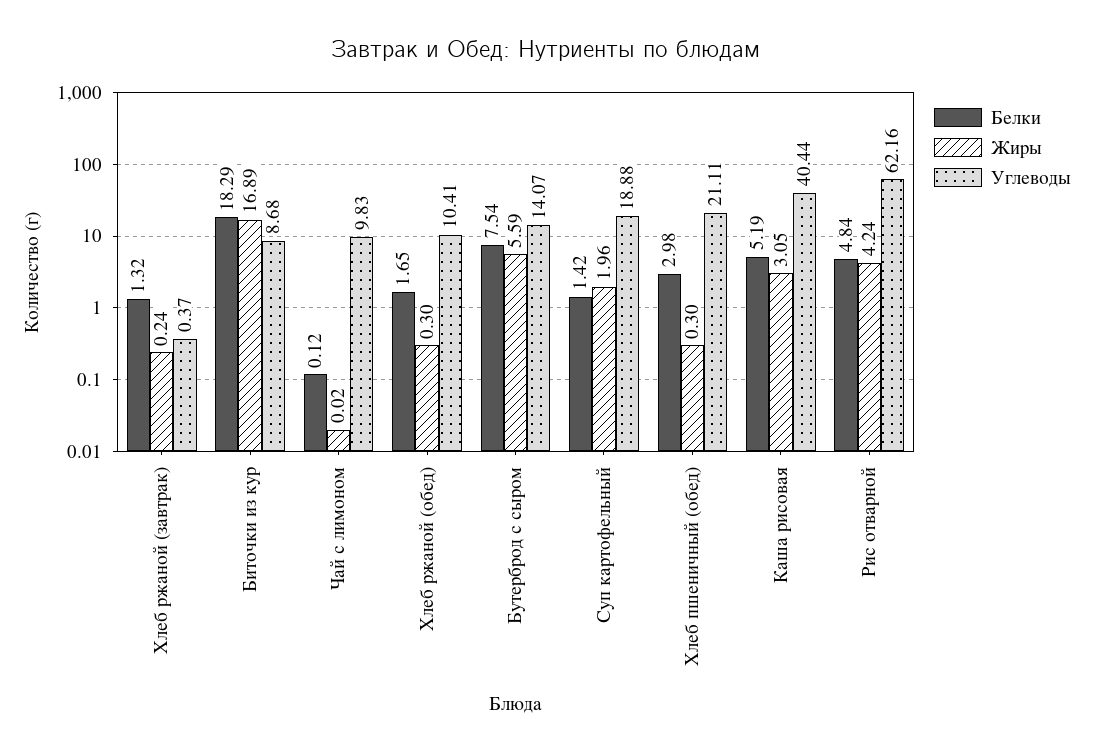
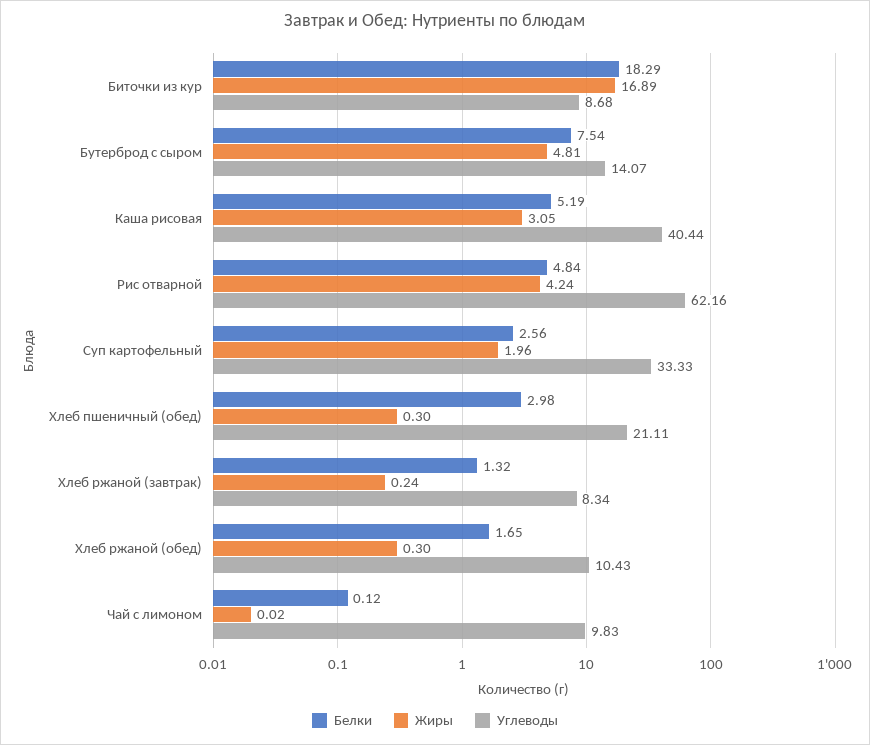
  {
    "Белки": {
      "Хлеб ржаной (завтрак)": 1.32,
      "Биточки из кур": 18.29,
      "Чай с лимоном": 0.12,
      "Хлеб ржаной (обед)": 1.65,
      "Бутерброд с сыром": 7.54,
-     "Суп картофельный": 1.42,
+     "Суп картофельный": 2.56,
      "Хлеб пшеничный (обед)": 2.98,
      "Каша рисовая": 5.19,
      "Рис отварной": 4.84
    },
    "Жиры": {
      "Хлеб ржаной (завтрак)": 0.24,
      "Биточки из кур": 16.89,
      "Чай с лимоном": 0.02,
      "Хлеб ржаной (обед)": 0.3,
-     "Бутерброд с сыром": 5.59,
+     "Бутерброд с сыром": 4.81,
      "Суп картофельный": 1.96,
      "Хлеб пшеничный (обед)": 0.3,
      "Каша рисовая": 3.05,
      "Рис отварной": 4.24
    },
    "Углеводы": {
-     "Хлеб ржаной (завтрак)": 0.37,
+     "Хлеб ржаной (завтрак)": 8.34,
      "Биточки из кур": 8.68,
      "Чай с лимоном": 9.83,
-     "Хлеб ржаной (обед)": 10.41,
+     "Хлеб ржаной (обед)": 10.43,
      "Бутерброд с сыром": 14.07,
-     "Суп картофельный": 18.88,
+     "Суп картофельный": 33.33,
      "Хлеб пшеничный (обед)": 21.11,
      "Каша рисовая": 40.44,
      "Рис отварной": 62.16
    }
  }

